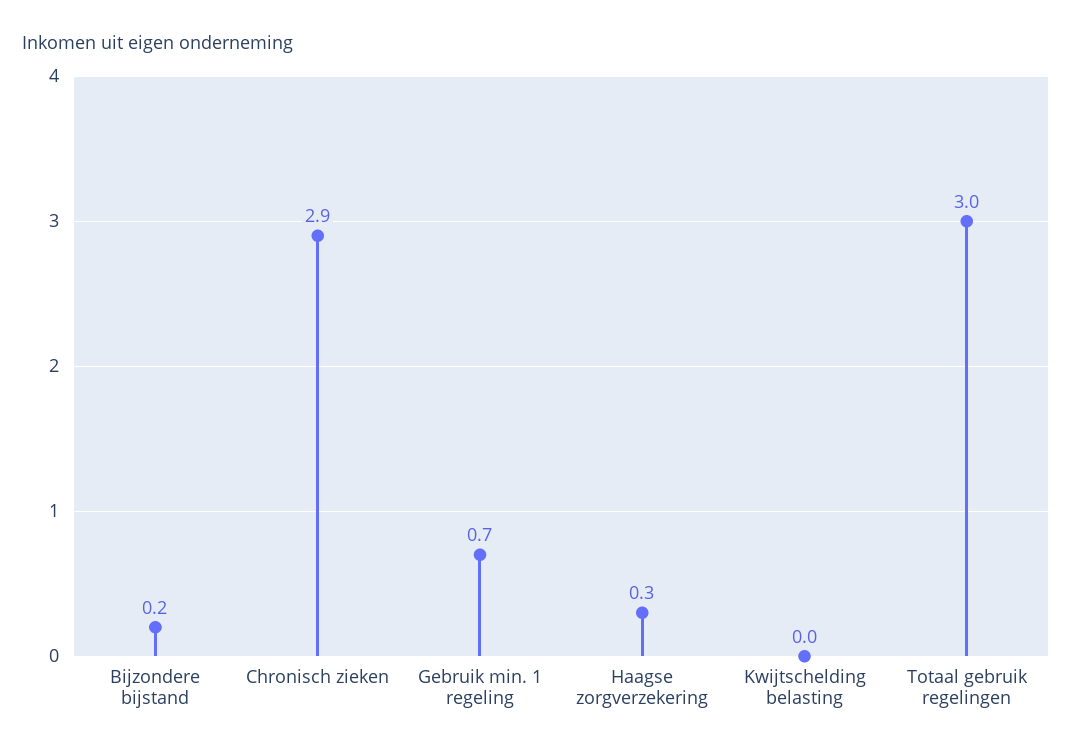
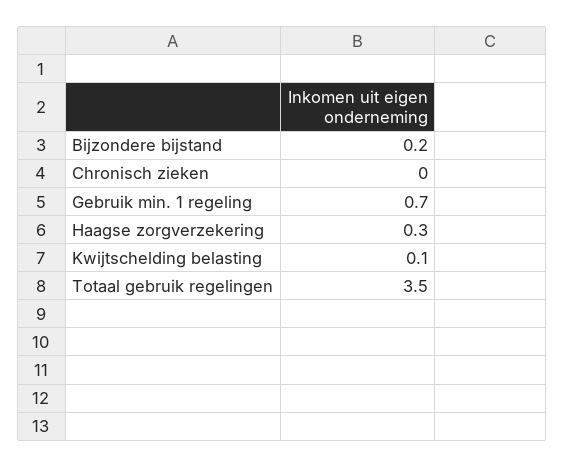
  {
    "Bijzondere bijstand": 0.2,
-   "Chronisch zieken": 2.9,
+   "Chronisch zieken": 0,
    "Gebruik min. 1 regeling": 0.7,
    "Haagse zorgverzekering": 0.3,
-   "Kwijtschelding belasting": 0,
+   "Kwijtschelding belasting": 0.1,
-   "Totaal gebruik regelingen": 3
+   "Totaal gebruik regelingen": 3.5
  }

